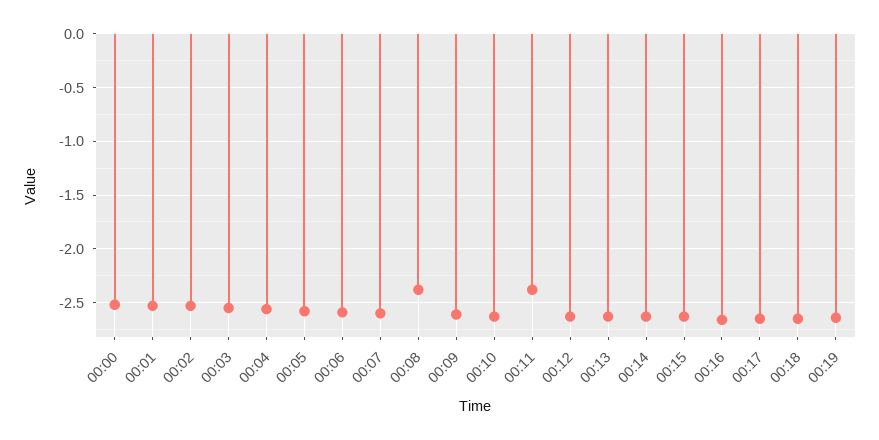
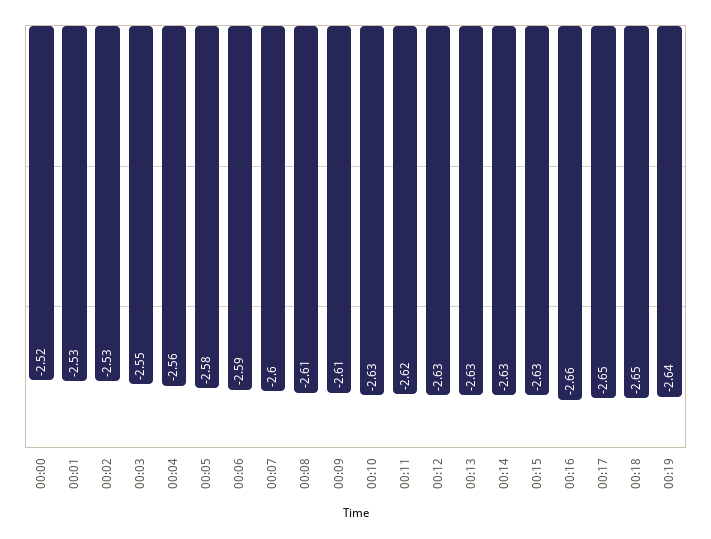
  {
    "00:00": -2.52,
    "00:01": -2.53,
    "00:02": -2.53,
    "00:03": -2.55,
    "00:04": -2.56,
    "00:05": -2.58,
    "00:06": -2.59,
    "00:07": -2.6,
-   "00:08": -2.4,
+   "00:08": -2.61,
    "00:09": -2.61,
    "00:10": -2.63,
-   "00:11": -2.4,
+   "00:11": -2.62,
    "00:12": -2.63,
    "00:13": -2.63,
    "00:14": -2.63,
    "00:15": -2.63,
    "00:16": -2.66,
    "00:17": -2.65,
    "00:18": -2.65,
    "00:19": -2.64
  }

